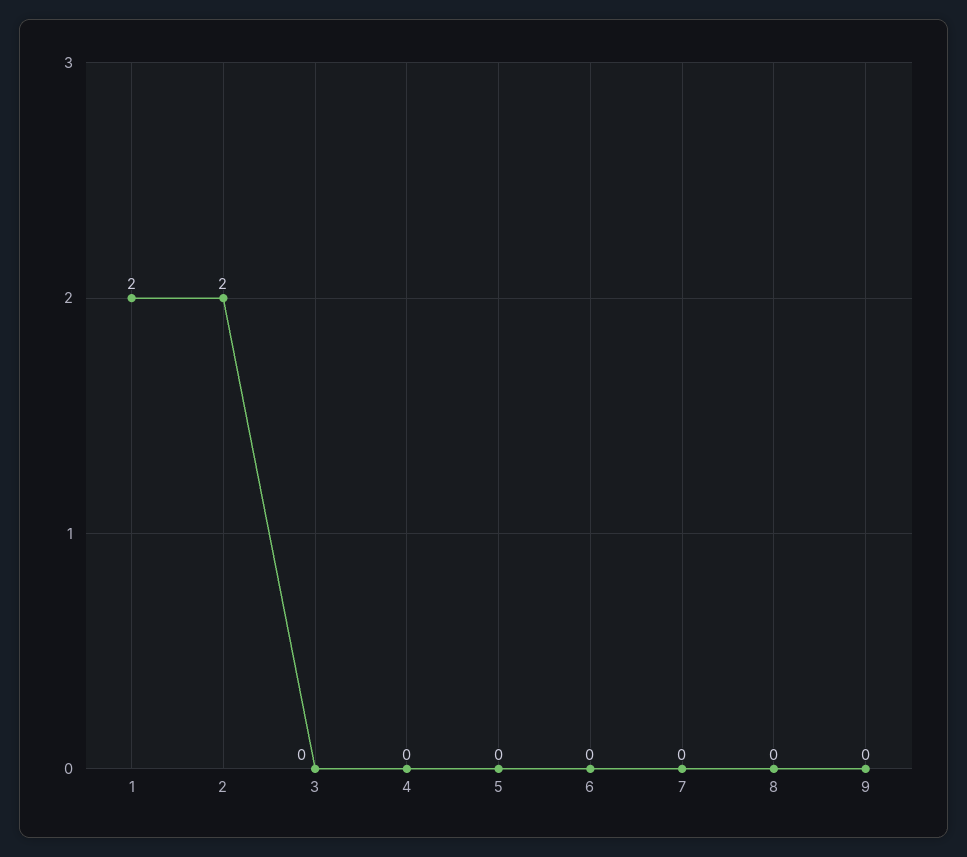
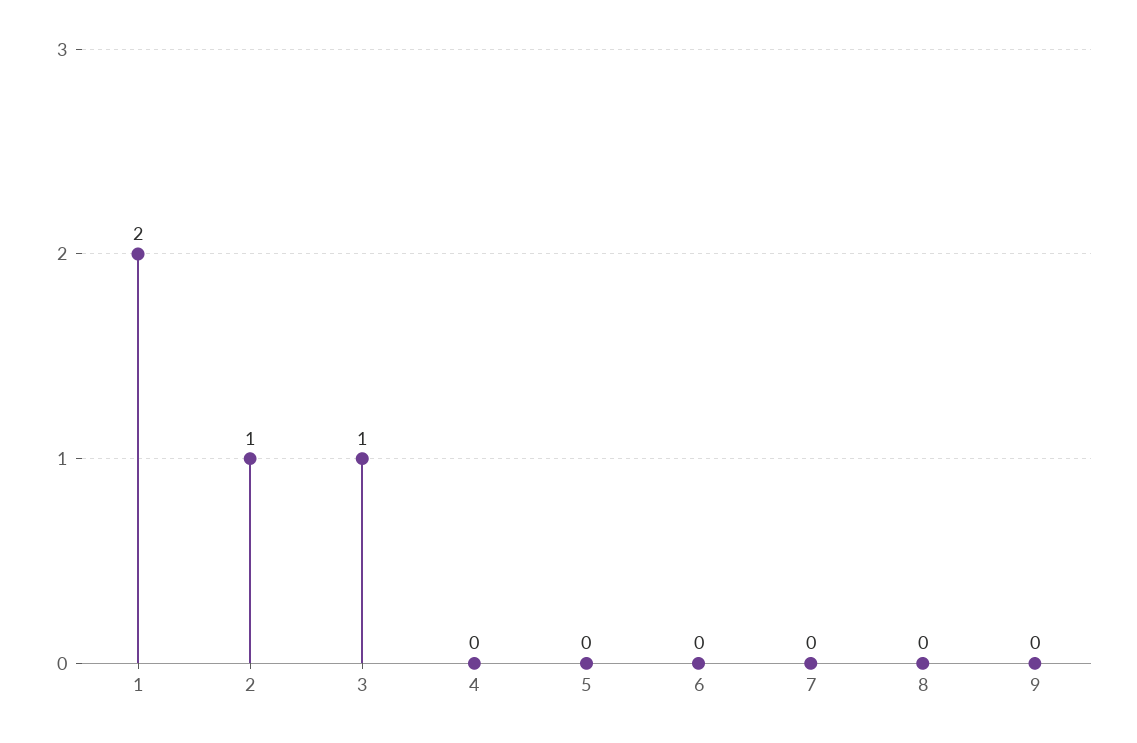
  {
    "1": 2,
-   "2": 2,
+   "2": 1,
-   "3": 0,
+   "3": 1,
    "4": 0,
    "5": 0,
    "6": 0,
    "7": 0,
    "8": 0,
    "9": 0
  }

